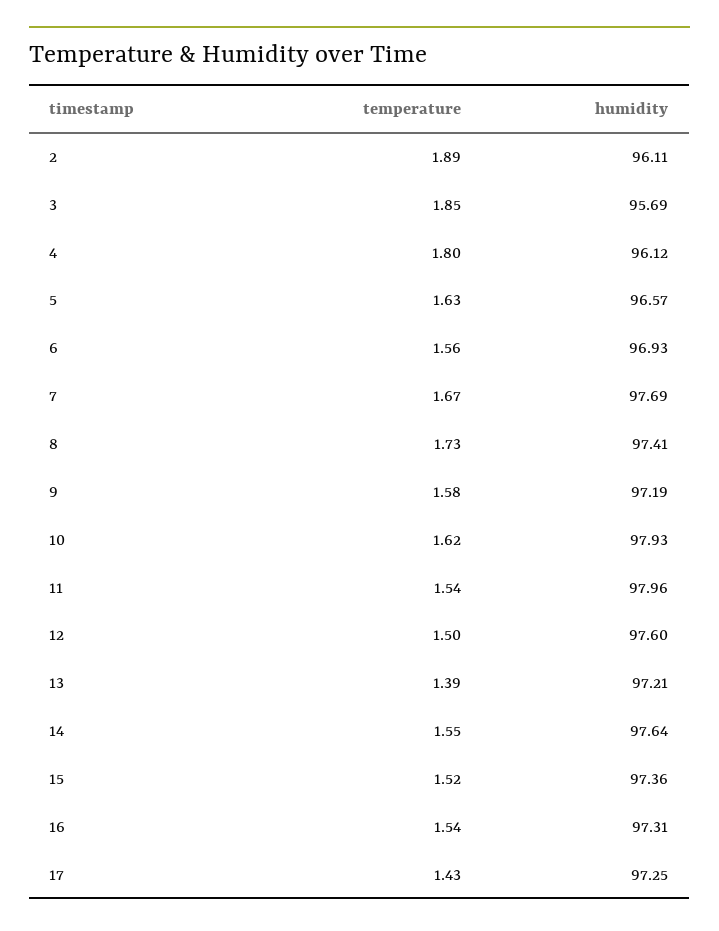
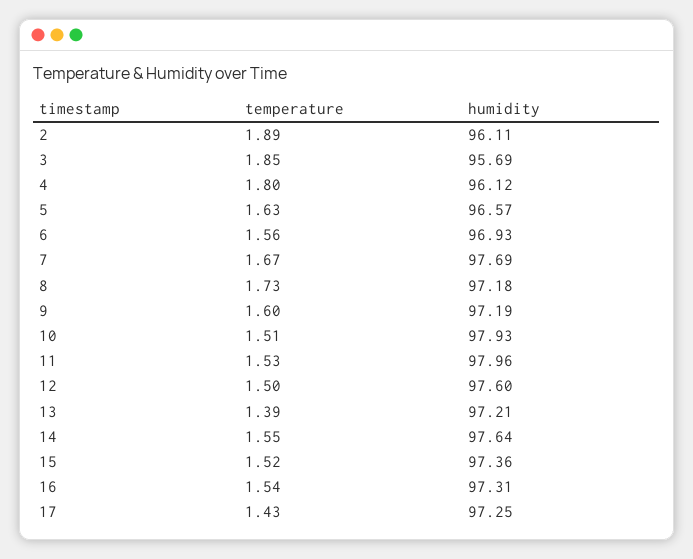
  {
    "temperature": {
      "2": 1.89,
      "3": 1.85,
      "4": 1.8,
      "5": 1.63,
      "6": 1.56,
      "7": 1.67,
      "8": 1.73,
-     "9": 1.58,
+     "9": 1.6,
-     "10": 1.62,
+     "10": 1.51,
-     "11": 1.54,
+     "11": 1.53,
      "12": 1.5,
      "13": 1.39,
      "14": 1.55,
      "15": 1.52,
      "16": 1.54,
      "17": 1.43
    },
    "humidity": {
      "2": 96.11,
      "3": 95.69,
      "4": 96.12,
      "5": 96.57,
      "6": 96.93,
      "7": 97.69,
-     "8": 97.41,
+     "8": 97.18,
      "9": 97.19,
      "10": 97.93,
      "11": 97.96,
      "12": 97.6,
      "13": 97.21,
      "14": 97.64,
      "15": 97.36,
      "16": 97.31,
      "17": 97.25
    }
  }

